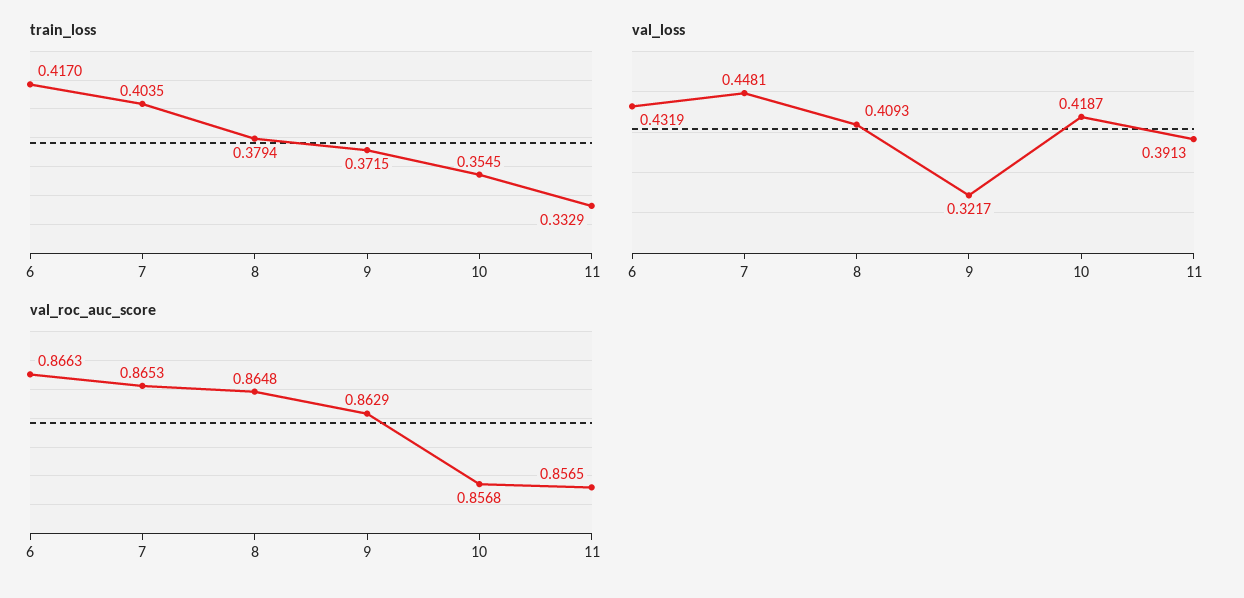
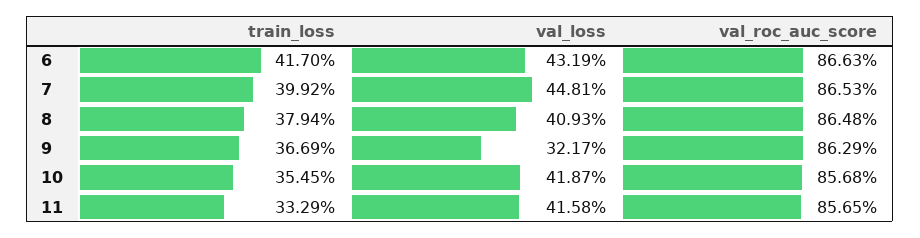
  {
    "train_loss": {
      "6": 0.417,
-     "7": 0.4035,
+     "7": 0.3992,
      "8": 0.3794,
-     "9": 0.3715,
+     "9": 0.3669,
      "10": 0.3545,
      "11": 0.3329
    },
    "val_loss": {
      "6": 0.4319,
      "7": 0.4481,
      "8": 0.4093,
      "9": 0.3217,
      "10": 0.4187,
-     "11": 0.3913
+     "11": 0.4158
    },
    "val_roc_auc_score": {
      "6": 0.8663,
      "7": 0.8653,
      "8": 0.8648,
      "9": 0.8629,
      "10": 0.8568,
      "11": 0.8565
    }
  }

